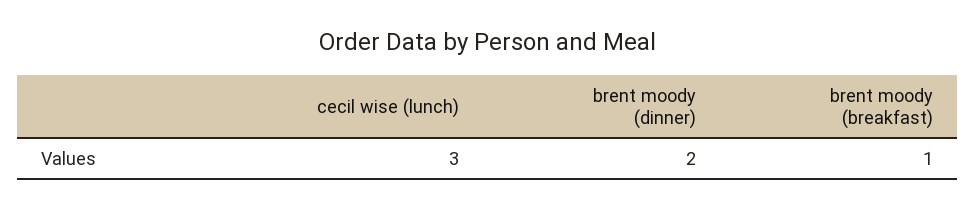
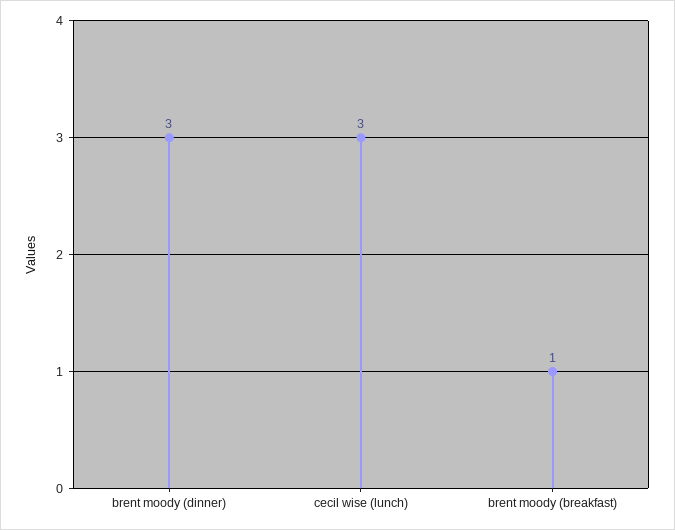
  {
    "cecil wise (lunch)": 3,
-   "brent moody (dinner)": 2,
+   "brent moody (dinner)": 3,
    "brent moody (breakfast)": 1
  }

